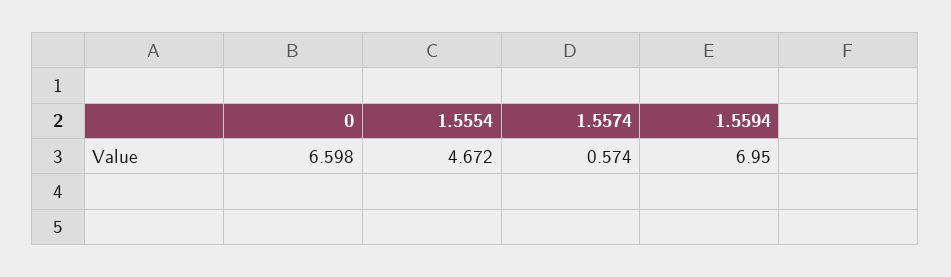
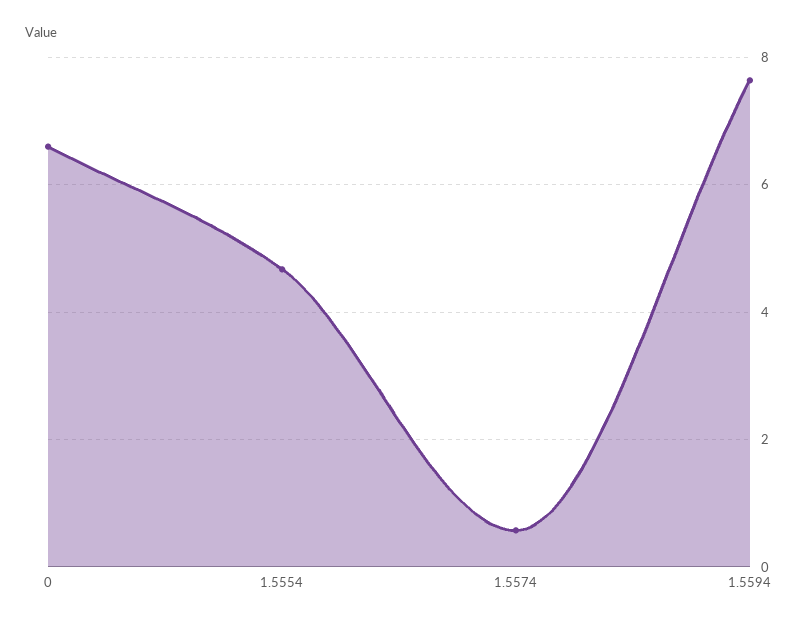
  {
    "0": 6.598,
    "1.5554": 4.672,
    "1.5574": 0.574,
-   "1.5594": 6.95
+   "1.5594": 7.6
  }

